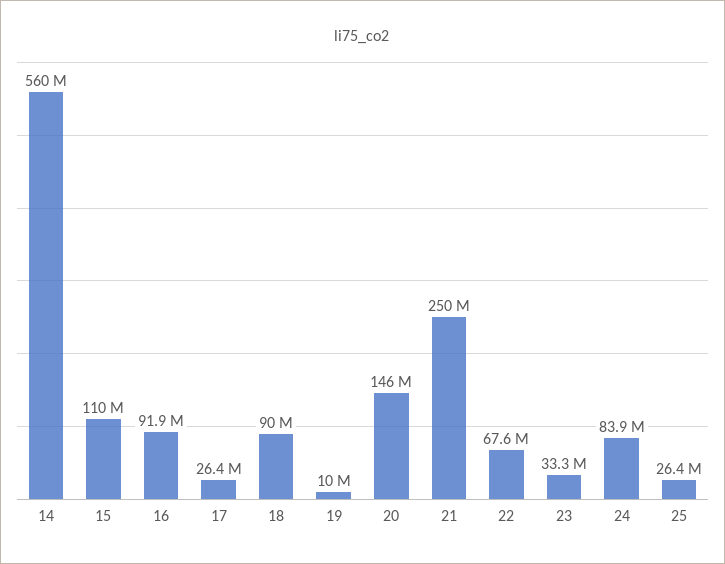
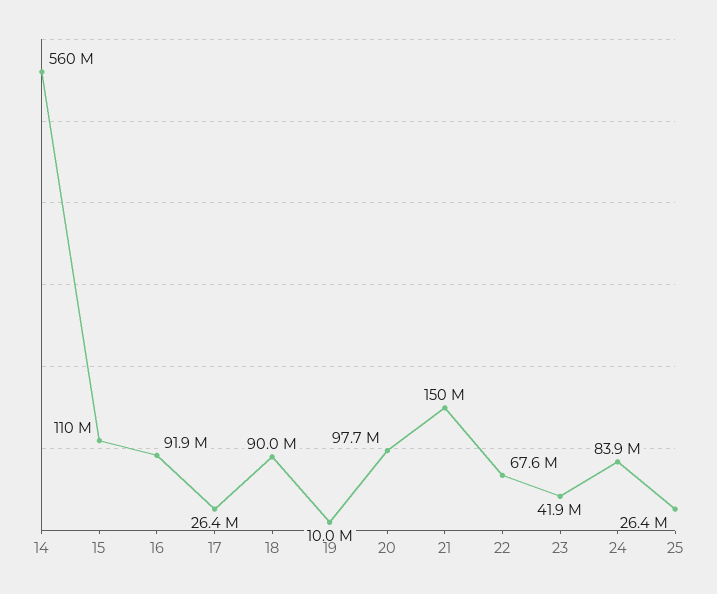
  {
    "14": 560000000,
    "15": 110000000,
    "16": 91900000,
    "17": 26400000,
    "18": 90000000,
    "19": 10000000,
-   "20": 146000000,
+   "20": 97700000,
-   "21": 250000000,
+   "21": 150000000,
    "22": 67600000,
-   "23": 33300000,
+   "23": 41900000,
    "24": 83900000,
    "25": 26400000
  }

